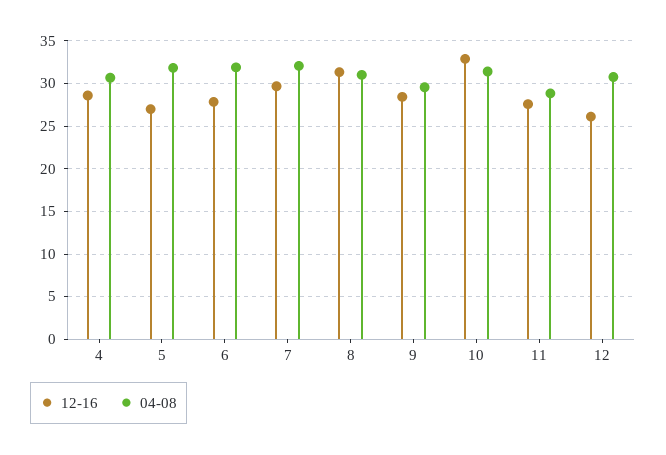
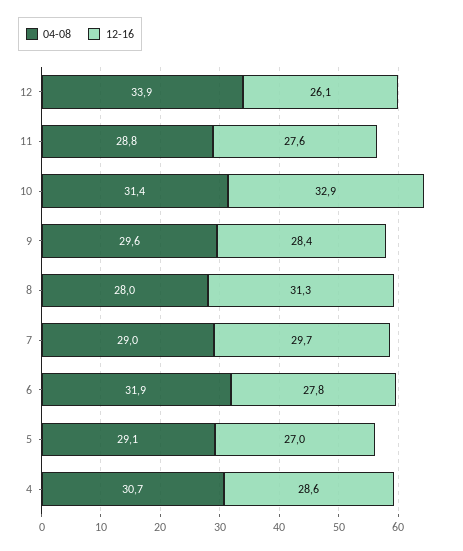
  {
    "12-16": {
      "4": 28.6,
      "5": 27,
      "6": 27.8,
      "7": 29.7,
      "8": 31.3,
      "9": 28.4,
      "10": 32.9,
      "11": 27.6,
      "12": 26.1
    },
    "04-08": {
      "4": 30.7,
-     "5": 32,
+     "5": 29.1,
      "6": 31.9,
-     "7": 32,
+     "7": 29,
-     "8": 31,
+     "8": 28,
      "9": 29.6,
      "10": 31.4,
      "11": 28.8,
-     "12": 31
+     "12": 33.9
    }
  }

